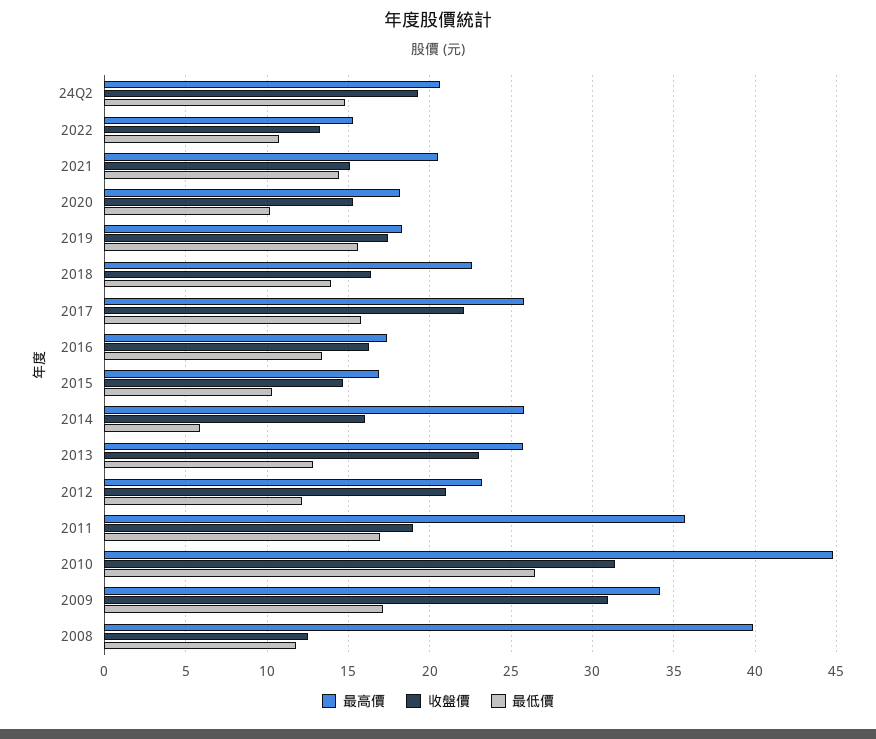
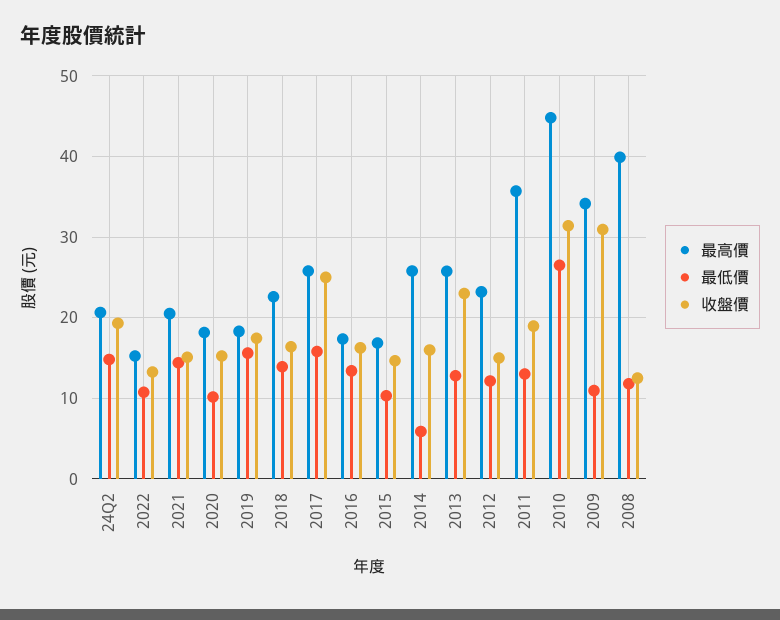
  {
    "最高價": {
      "24Q2": 20.5,
      "2022": 15.5,
      "2021": 20.5,
      "2020": 18,
      "2019": 18.5,
      "2018": 22.5,
      "2017": 26,
      "2016": 17.5,
      "2015": 17,
      "2014": 26,
      "2013": 26,
      "2012": 23,
      "2011": 35.5,
      "2010": 45,
      "2009": 34,
      "2008": 40
    },
    "收盤價": {
      "24Q2": 19.5,
      "2022": 13.5,
      "2021": 15,
      "2020": 15.5,
      "2019": 17.5,
      "2018": 16.5,
-     "2017": 22,
+     "2017": 25,
      "2016": 16.5,
      "2015": 14.5,
      "2014": 16,
      "2013": 23,
-     "2012": 21,
+     "2012": 15,
      "2011": 19,
      "2010": 31.5,
      "2009": 31,
      "2008": 12.5
    },
    "最低價": {
      "24Q2": 15,
      "2022": 11,
      "2021": 14.5,
      "2020": 10,
      "2019": 15.5,
      "2018": 14,
      "2017": 16,
      "2016": 13.5,
      "2015": 10.5,
      "2014": 6,
      "2013": 13,
      "2012": 12,
-     "2011": 17,
+     "2011": 13,
      "2010": 26.5,
-     "2009": 17,
+     "2009": 11,
      "2008": 12
    }
  }

